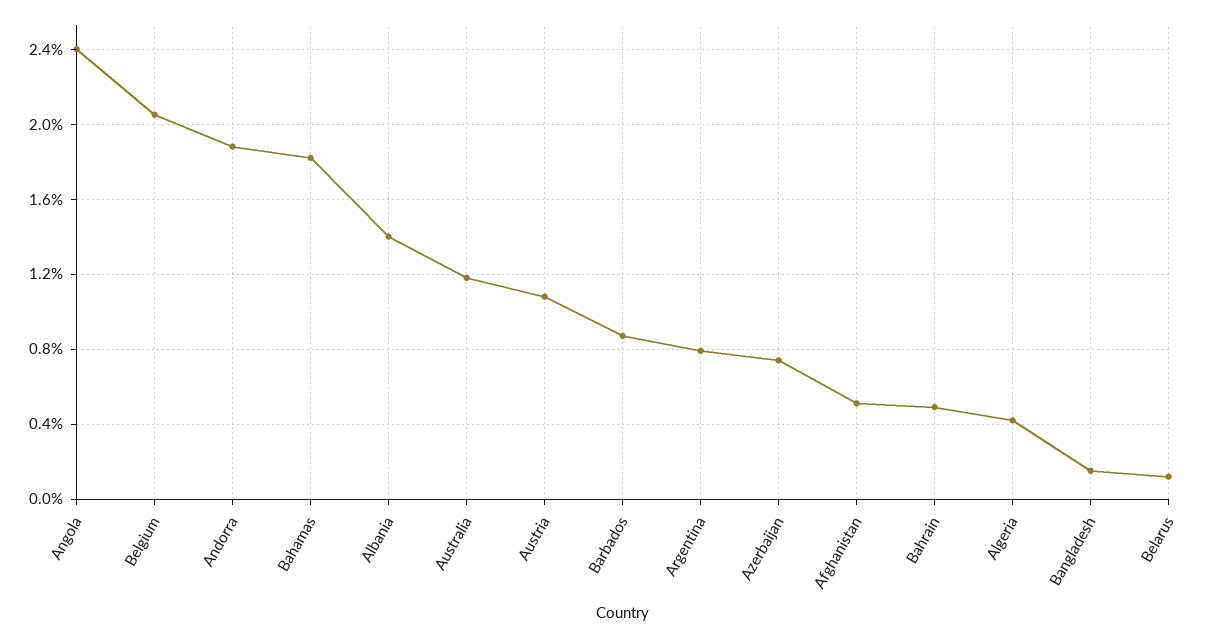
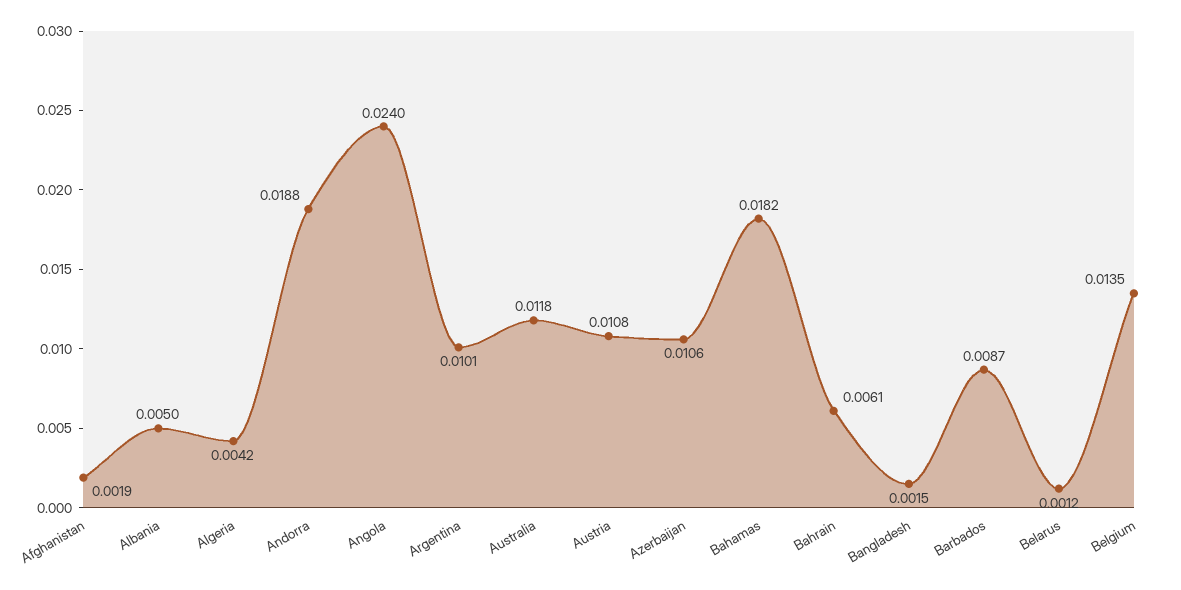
  {
    "Angola": 0.024,
-   "Belgium": 0.0205,
+   "Belgium": 0.0135,
    "Andorra": 0.0188,
    "Bahamas": 0.0182,
-   "Albania": 0.014,
+   "Albania": 0.005,
    "Australia": 0.0118,
    "Austria": 0.0108,
    "Barbados": 0.0087,
-   "Argentina": 0.008,
+   "Argentina": 0.0101,
-   "Azerbaijan": 0.0075,
+   "Azerbaijan": 0.0106,
-   "Afghanistan": 0.005,
+   "Afghanistan": 0.0019,
-   "Bahrain": 0.005,
+   "Bahrain": 0.0061,
    "Algeria": 0.0042,
    "Bangladesh": 0.0015,
    "Belarus": 0.0012
  }

